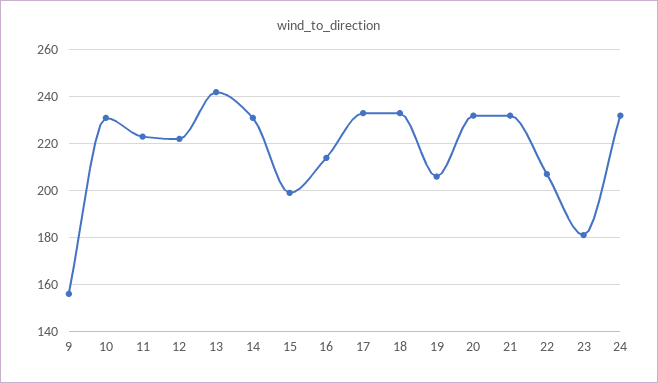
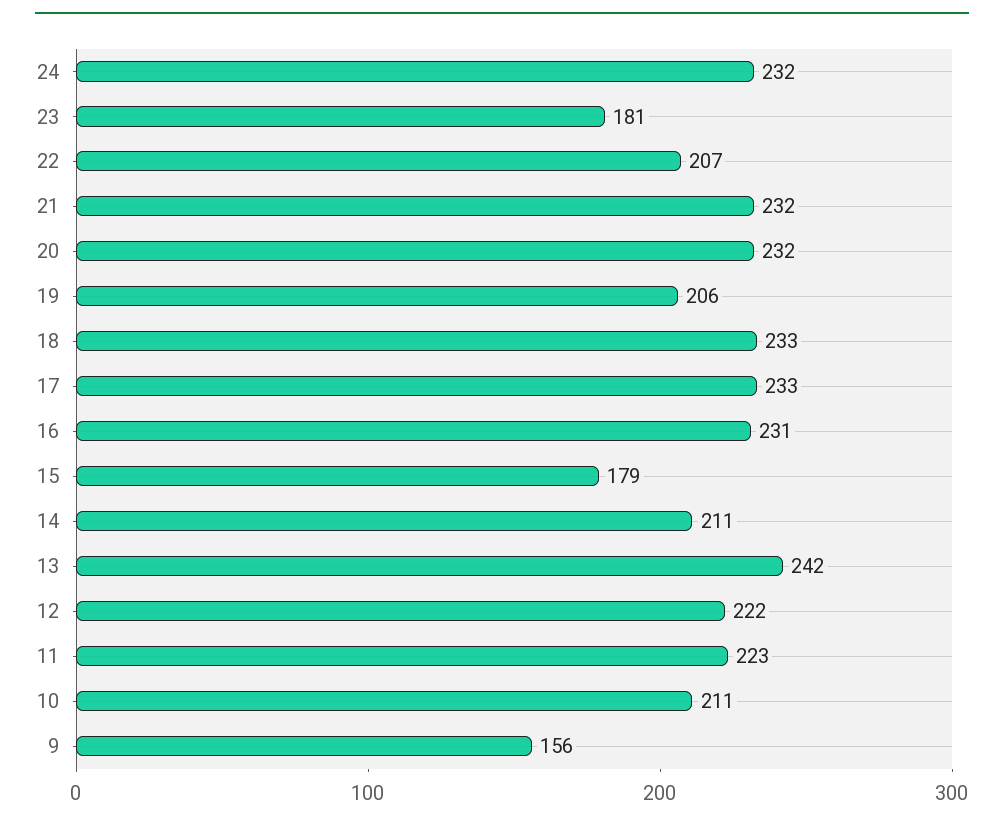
  {
    "9": 156,
-   "10": 230,
+   "10": 211,
    "11": 223,
    "12": 222,
    "13": 242,
-   "14": 230,
+   "14": 211,
-   "15": 200,
+   "15": 179,
-   "16": 215,
+   "16": 231,
    "17": 233,
    "18": 233,
    "19": 206,
    "20": 232,
    "21": 232,
    "22": 207,
    "23": 181,
    "24": 232
  }

